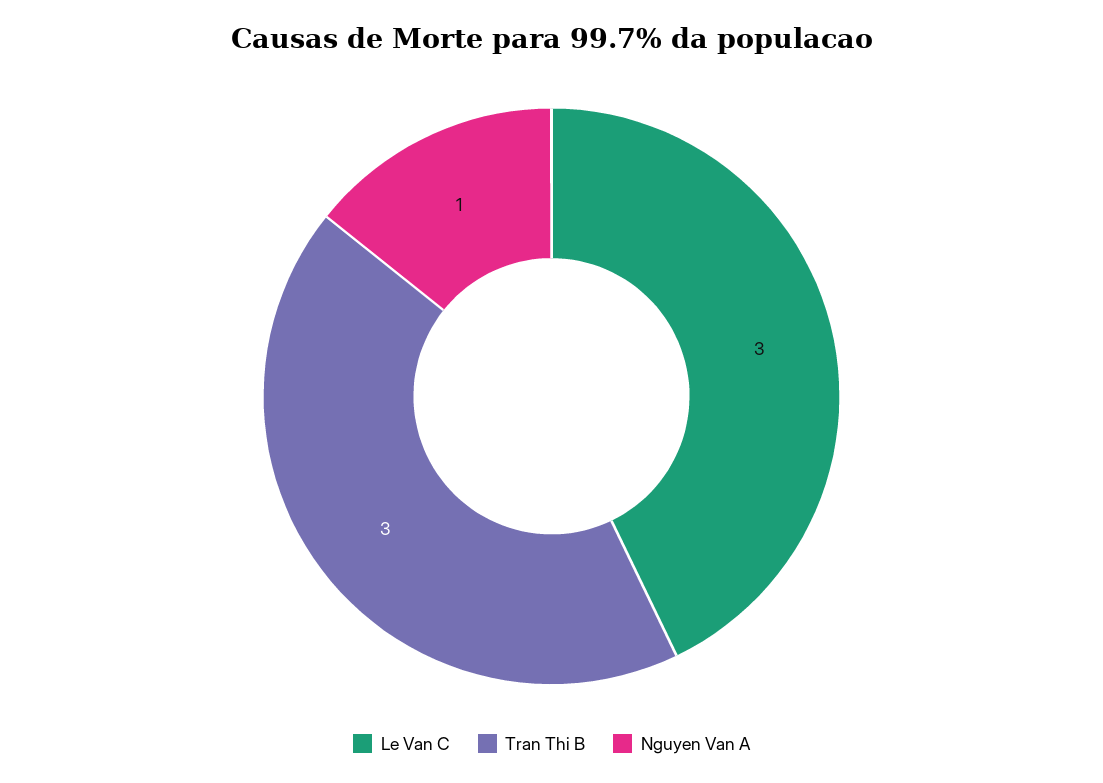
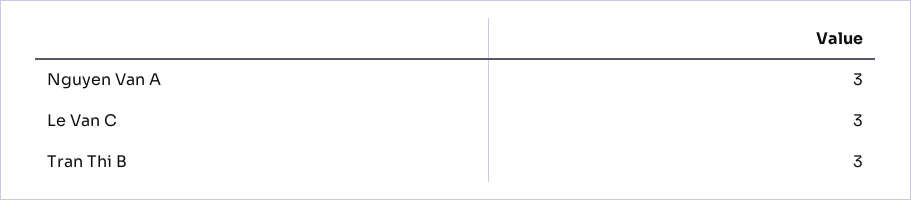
  {
    "Le Van C": 3,
    "Tran Thi B": 3,
-   "Nguyen Van A": 1
+   "Nguyen Van A": 3
  }

